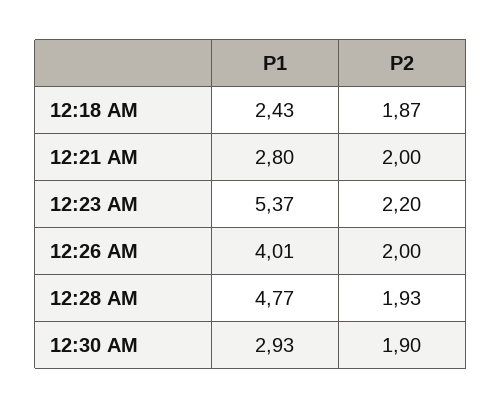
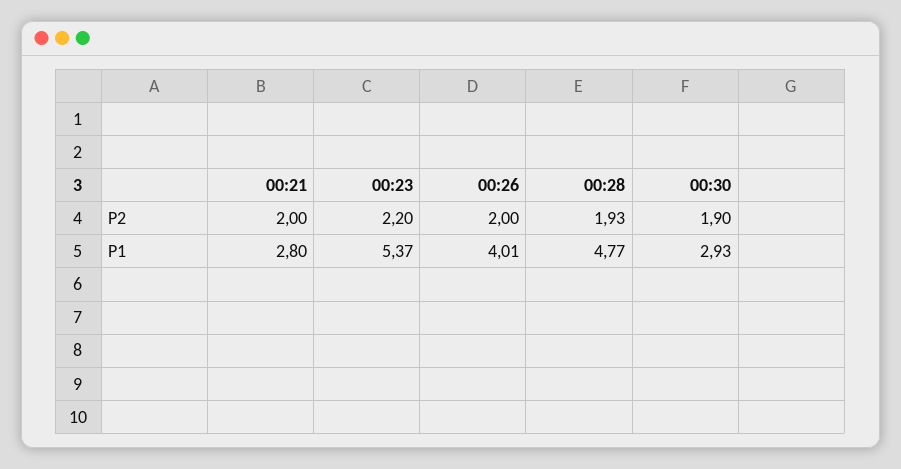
  {
    "P1": {
-     "12:18 AM": 2.43,
      "12:21 AM": 2.8,
      "12:23 AM": 5.37,
      "12:26 AM": 4.01,
      "12:28 AM": 4.77,
      "12:30 AM": 2.93
    },
    "P2": {
-     "12:18 AM": 1.87,
      "12:21 AM": 2,
      "12:23 AM": 2.2,
      "12:26 AM": 2,
      "12:28 AM": 1.93,
      "12:30 AM": 1.9
    }
  }

